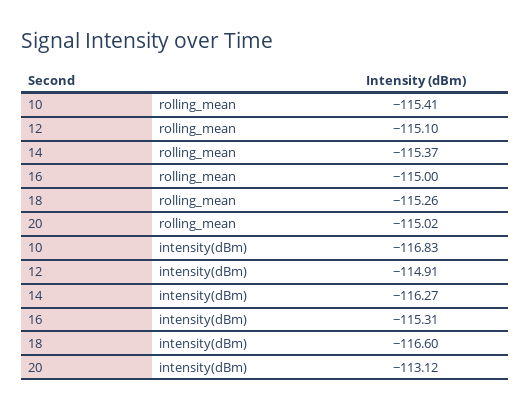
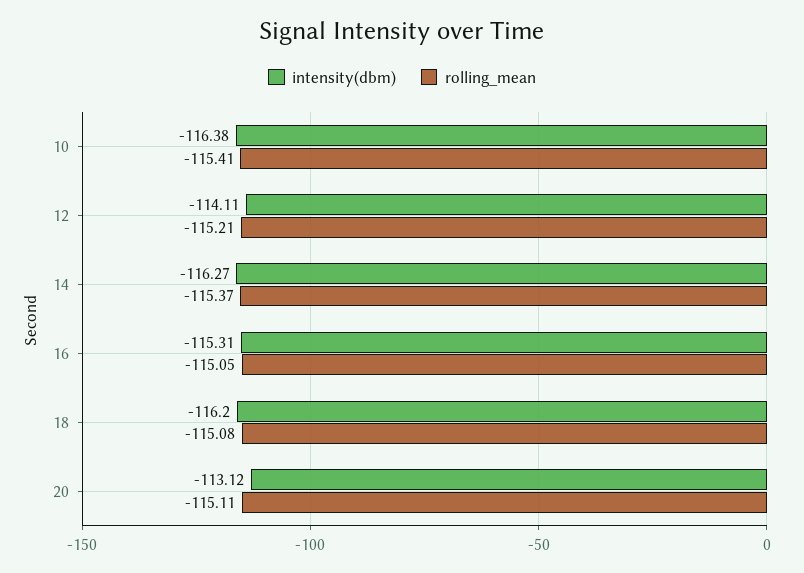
  {
    "rolling_mean": {
      "10": -115.41,
-     "12": -115.1,
+     "12": -115.21,
      "14": -115.37,
-     "16": -115,
+     "16": -115.05,
-     "18": -115.26,
+     "18": -115.08,
-     "20": -115.02
+     "20": -115.11
    },
    "intensity(dBm)": {
-     "10": -116.83,
+     "10": -116.38,
-     "12": -114.91,
+     "12": -114.11,
      "14": -116.27,
      "16": -115.31,
-     "18": -116.6,
+     "18": -116.2,
      "20": -113.12
    }
  }

